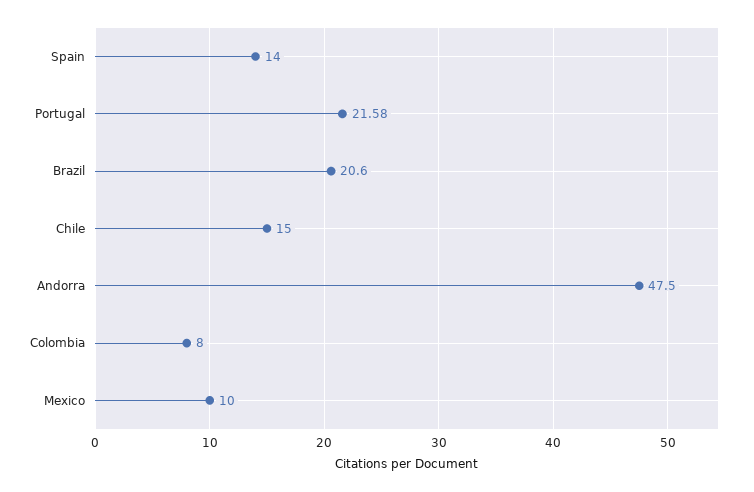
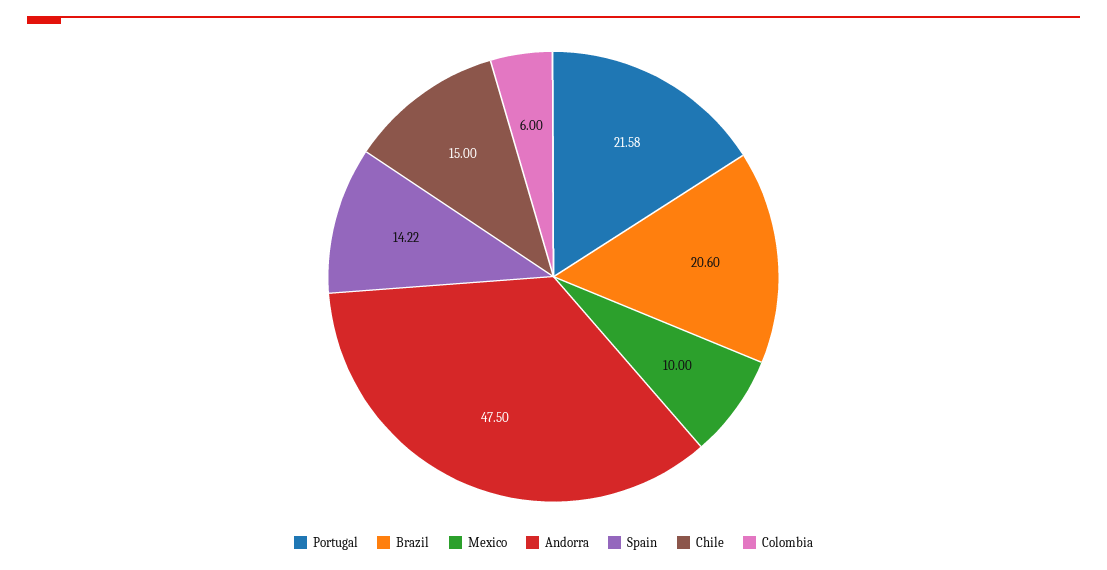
  {
-   "Spain": 14,
+   "Spain": 14.22,
    "Portugal": 21.58,
    "Brazil": 20.6,
    "Chile": 15,
    "Andorra": 47.5,
-   "Colombia": 8,
+   "Colombia": 6,
    "Mexico": 10
  }

